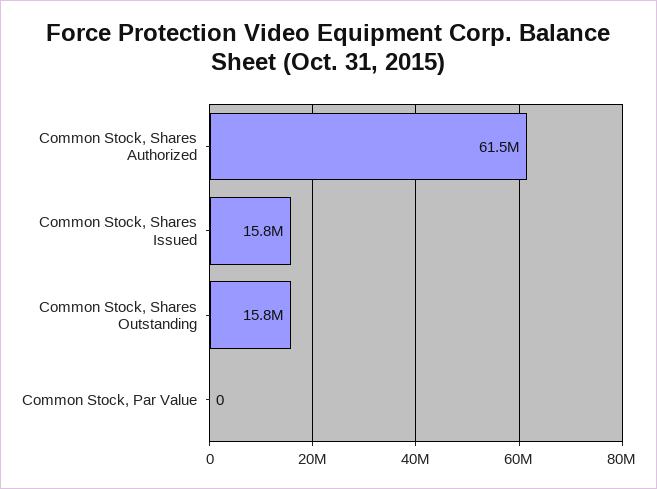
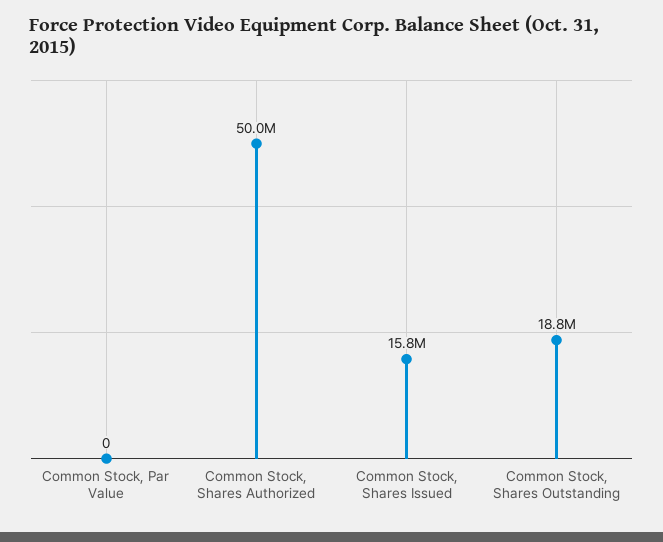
  {
-   "Common Stock, Shares Authorized": 61500000,
+   "Common Stock, Shares Authorized": 50000000,
    "Common Stock, Shares Issued": 15800000,
-   "Common Stock, Shares Outstanding": 15800000,
+   "Common Stock, Shares Outstanding": 18800000,
    "Common Stock, Par Value": 0
  }

